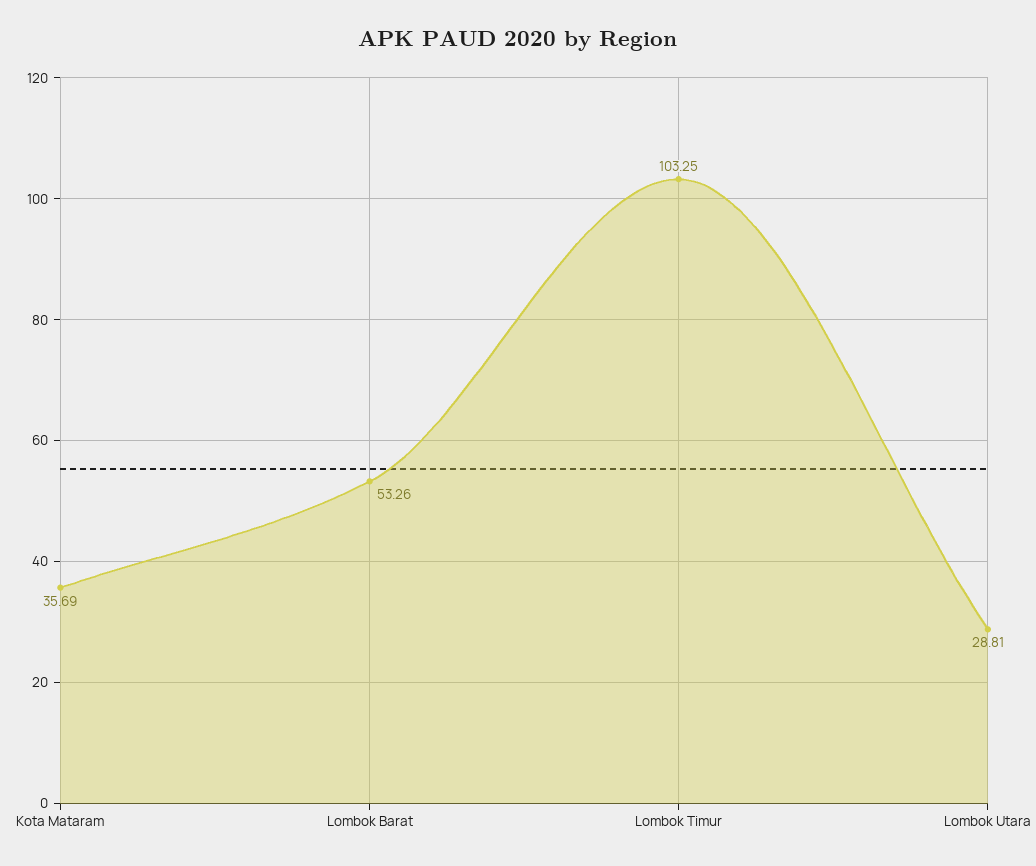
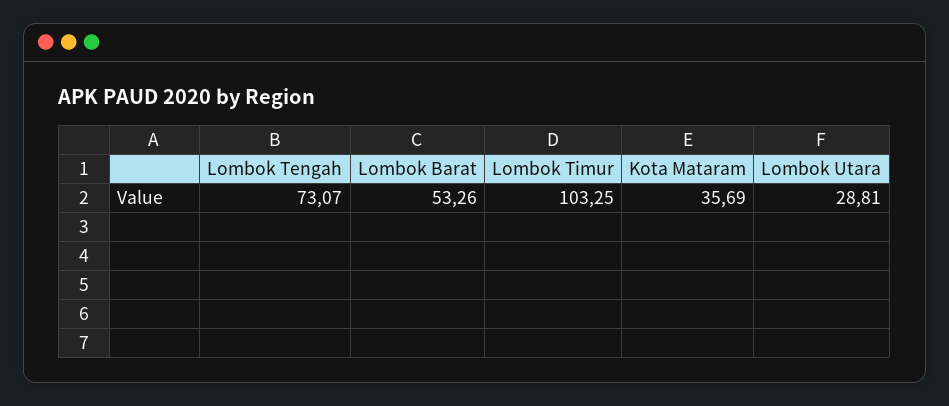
  {
    "Kota Mataram": 35.69,
    "Lombok Barat": 53.26,
    "Lombok Timur": 103.25,
-   "Lombok Utara": 28.81
+   "Lombok Utara": 28.81,
+   "Lombok Tengah": 73.07
  }

